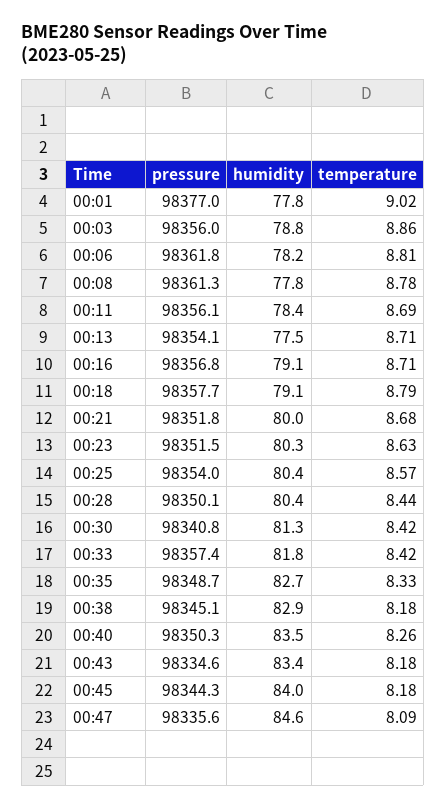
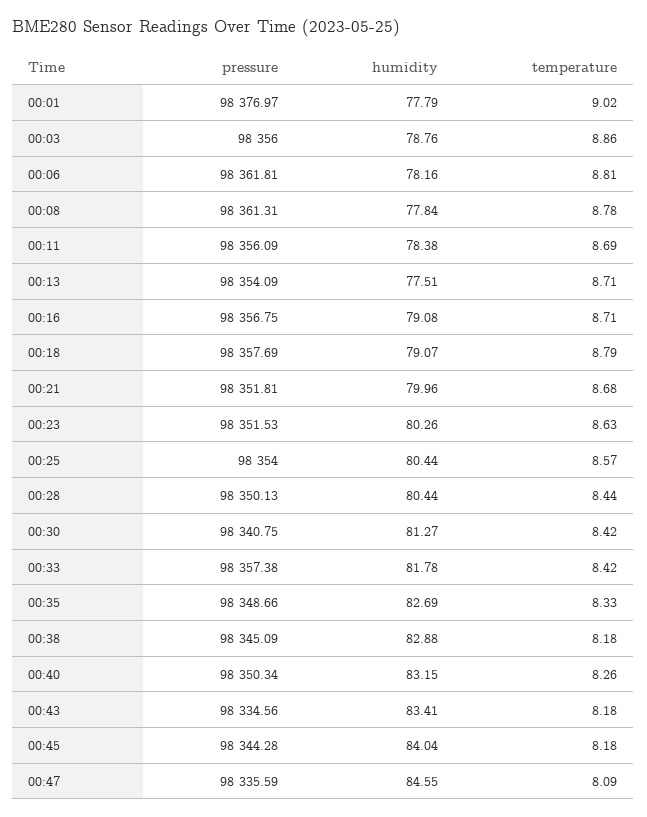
  {
    "pressure": {
      "00:01": 98376.97,
      "00:03": 98356,
      "00:06": 98361.81,
      "00:08": 98361.31,
      "00:11": 98356.09,
      "00:13": 98354.09,
      "00:16": 98356.75,
      "00:18": 98357.69,
      "00:21": 98351.81,
      "00:23": 98351.53,
      "00:25": 98354,
      "00:28": 98350.13,
      "00:30": 98340.75,
      "00:33": 98357.38,
      "00:35": 98348.66,
      "00:38": 98345.09,
      "00:40": 98350.34,
      "00:43": 98334.56,
      "00:45": 98344.28,
      "00:47": 98335.59
    },
    "humidity": {
      "00:01": 77.79,
      "00:03": 78.76,
      "00:06": 78.16,
      "00:08": 77.84,
      "00:11": 78.38,
      "00:13": 77.51,
      "00:16": 79.08,
      "00:18": 79.07,
      "00:21": 79.96,
      "00:23": 80.26,
      "00:25": 80.44,
      "00:28": 80.44,
      "00:30": 81.27,
      "00:33": 81.78,
      "00:35": 82.69,
      "00:38": 82.88,
-     "00:40": 83.5,
+     "00:40": 83.15,
      "00:43": 83.41,
      "00:45": 84.04,
      "00:47": 84.55
    },
    "temperature": {
      "00:01": 9.02,
      "00:03": 8.86,
      "00:06": 8.81,
      "00:08": 8.78,
      "00:11": 8.69,
      "00:13": 8.71,
      "00:16": 8.71,
      "00:18": 8.79,
      "00:21": 8.68,
      "00:23": 8.63,
      "00:25": 8.57,
      "00:28": 8.44,
      "00:30": 8.42,
      "00:33": 8.42,
      "00:35": 8.33,
      "00:38": 8.18,
      "00:40": 8.26,
      "00:43": 8.18,
      "00:45": 8.18,
      "00:47": 8.09
    }
  }

